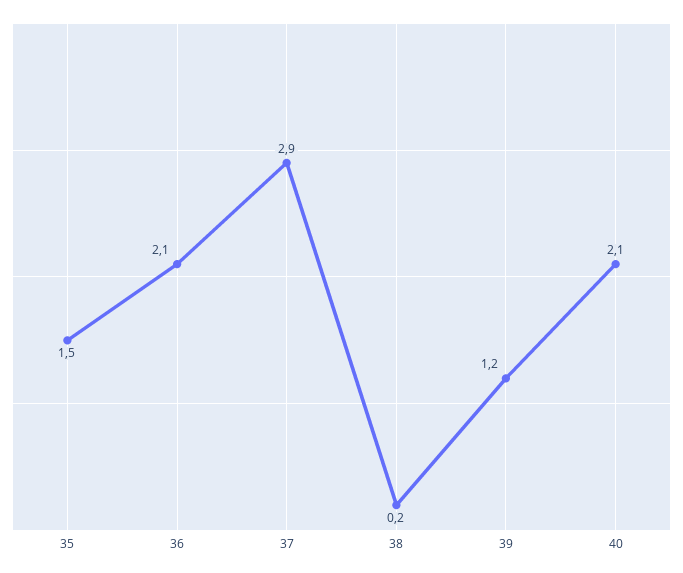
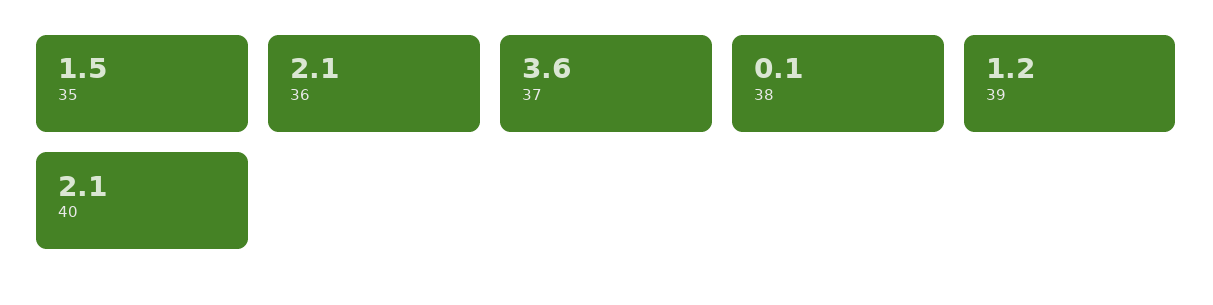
  {
    "35": 1.5,
    "36": 2.1,
-   "37": 2.9,
+   "37": 3.6,
-   "38": 0.2,
+   "38": 0.1,
    "39": 1.2,
    "40": 2.1
  }

